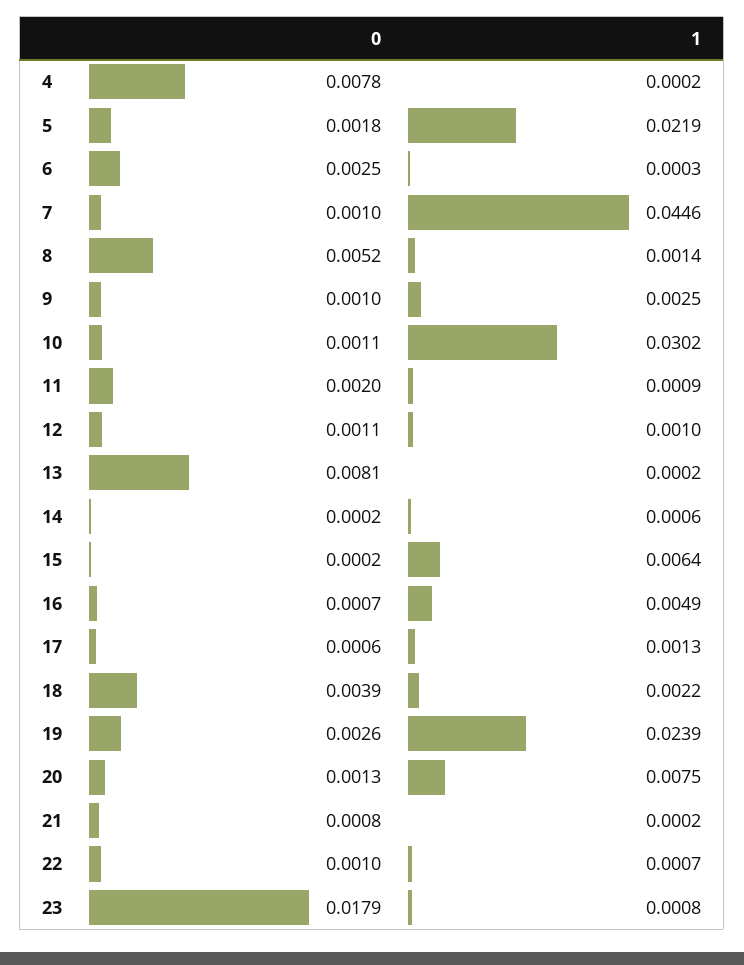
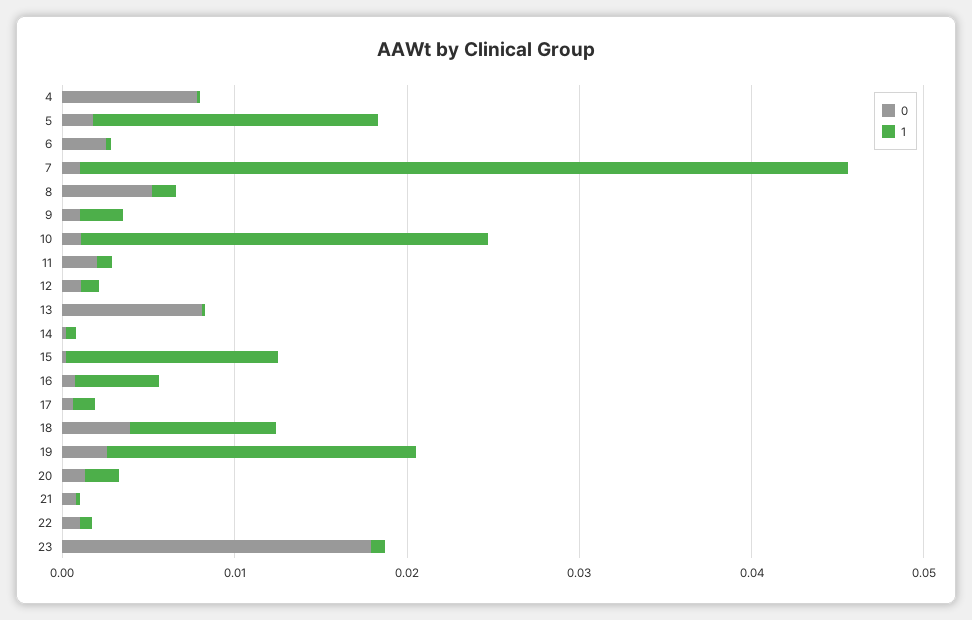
  {
    "0": {
      "4": 0.0078,
      "5": 0.0018,
      "6": 0.0025,
      "7": 0.001,
      "8": 0.0052,
      "9": 0.001,
      "10": 0.0011,
      "11": 0.002,
      "12": 0.0011,
      "13": 0.0081,
      "14": 0.0002,
      "15": 0.0002,
      "16": 0.0007,
      "17": 0.0006,
      "18": 0.0039,
      "19": 0.0026,
      "20": 0.0013,
      "21": 0.0008,
      "22": 0.001,
      "23": 0.0179
    },
    "1": {
      "4": 0.0002,
-     "5": 0.0219,
+     "5": 0.016,
      "6": 0.0003,
      "7": 0.0446,
      "8": 0.0014,
      "9": 0.0025,
-     "10": 0.0302,
+     "10": 0.024,
      "11": 0.0009,
      "12": 0.001,
      "13": 0.0002,
      "14": 0.0006,
-     "15": 0.0064,
+     "15": 0.012,
      "16": 0.0049,
      "17": 0.0013,
-     "18": 0.0022,
+     "18": 0.008,
-     "19": 0.0239,
+     "19": 0.018,
-     "20": 0.0075,
+     "20": 0.002,
      "21": 0.0002,
      "22": 0.0007,
      "23": 0.0008
    }
  }

